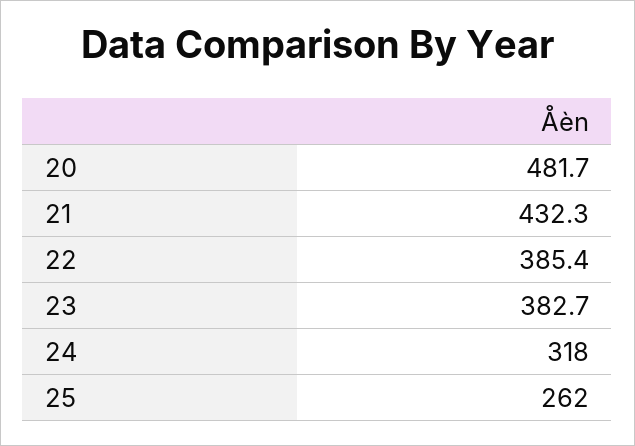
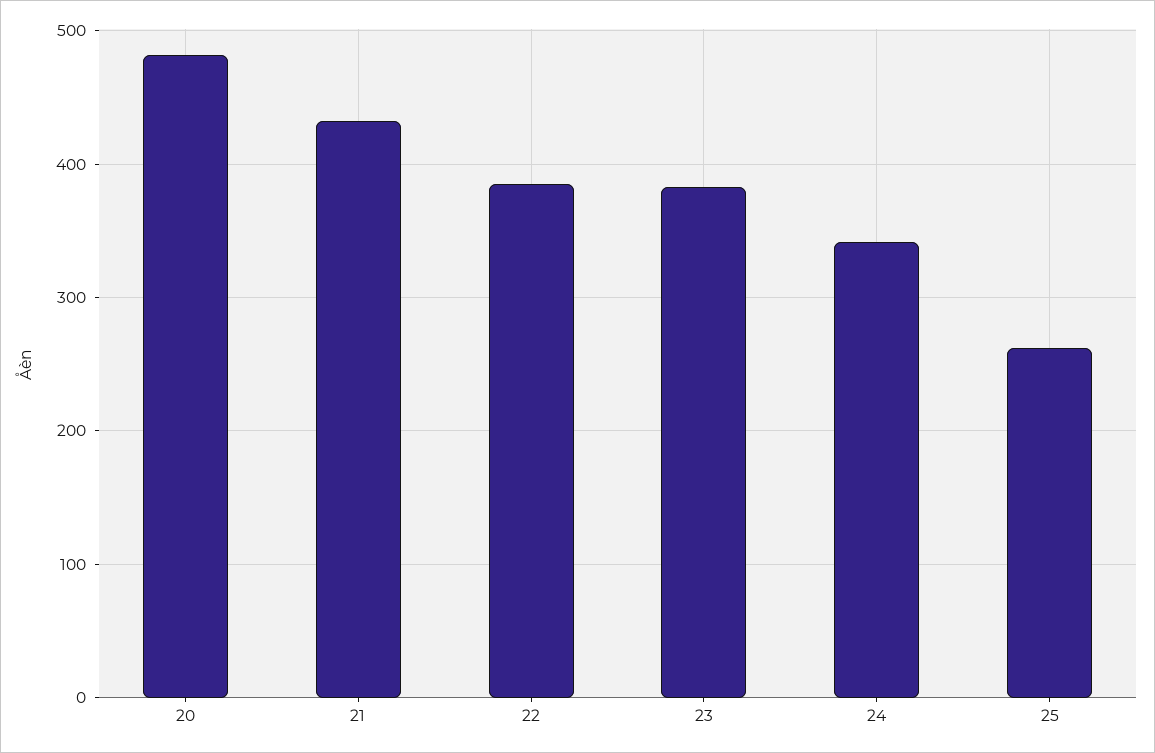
  {
    "20": 481.7,
    "21": 432.3,
    "22": 385.4,
    "23": 382.7,
-   "24": 318,
+   "24": 340,
    "25": 262
  }

